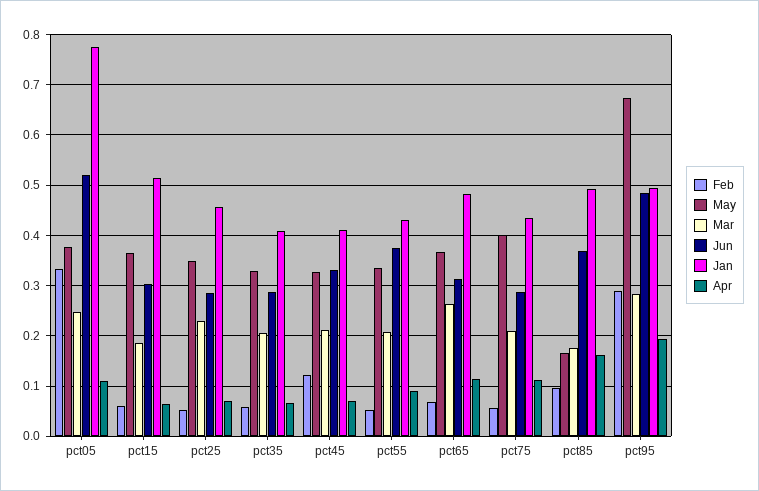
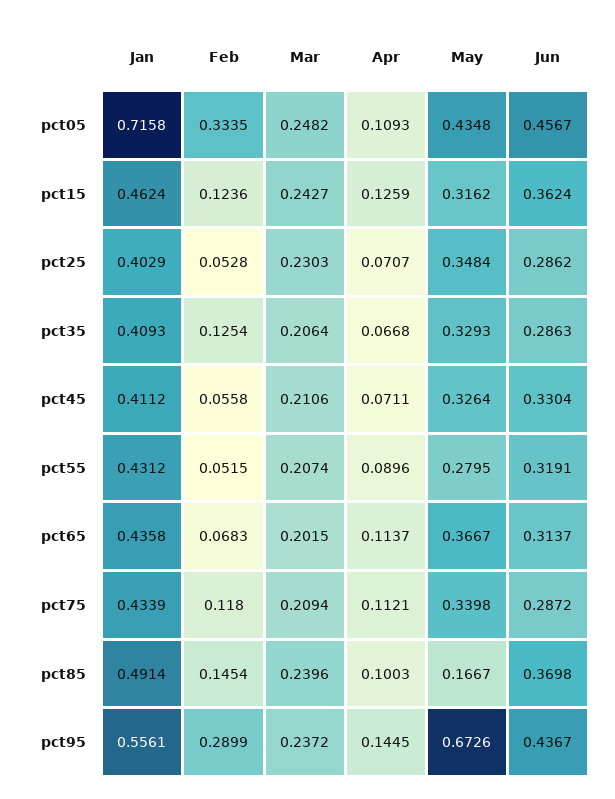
  {
    "Feb": {
      "pct05": 0.3335,
-     "pct15": 0.06,
+     "pct15": 0.1236,
      "pct25": 0.0528,
-     "pct35": 0.06,
+     "pct35": 0.1254,
-     "pct45": 0.12,
+     "pct45": 0.0558,
      "pct55": 0.0515,
      "pct65": 0.0683,
-     "pct75": 0.06,
+     "pct75": 0.118,
-     "pct85": 0.1,
+     "pct85": 0.1454,
      "pct95": 0.2899
    },
    "May": {
-     "pct05": 0.38,
+     "pct05": 0.4348,
-     "pct15": 0.36,
+     "pct15": 0.3162,
      "pct25": 0.3484,
      "pct35": 0.3293,
      "pct45": 0.3264,
-     "pct55": 0.34,
+     "pct55": 0.2795,
      "pct65": 0.3667,
-     "pct75": 0.4,
+     "pct75": 0.3398,
      "pct85": 0.1667,
      "pct95": 0.6726
    },
    "Mar": {
      "pct05": 0.2482,
-     "pct15": 0.18,
+     "pct15": 0.2427,
      "pct25": 0.2303,
      "pct35": 0.2064,
      "pct45": 0.2106,
      "pct55": 0.2074,
-     "pct65": 0.26,
+     "pct65": 0.2015,
      "pct75": 0.2094,
-     "pct85": 0.18,
+     "pct85": 0.2396,
-     "pct95": 0.28
+     "pct95": 0.2372
    },
    "Jun": {
-     "pct05": 0.52,
+     "pct05": 0.4567,
-     "pct15": 0.3,
+     "pct15": 0.3624,
      "pct25": 0.2862,
      "pct35": 0.2863,
      "pct45": 0.3304,
-     "pct55": 0.38,
+     "pct55": 0.3191,
      "pct65": 0.3137,
      "pct75": 0.2872,
      "pct85": 0.3698,
-     "pct95": 0.48
+     "pct95": 0.4367
    },
    "Jan": {
-     "pct05": 0.78,
+     "pct05": 0.7158,
-     "pct15": 0.52,
+     "pct15": 0.4624,
-     "pct25": 0.46,
+     "pct25": 0.4029,
      "pct35": 0.4093,
      "pct45": 0.4112,
      "pct55": 0.4312,
-     "pct65": 0.48,
+     "pct65": 0.4358,
      "pct75": 0.4339,
      "pct85": 0.4914,
-     "pct95": 0.5
+     "pct95": 0.5561
    },
    "Apr": {
      "pct05": 0.1093,
-     "pct15": 0.06,
+     "pct15": 0.1259,
      "pct25": 0.0707,
      "pct35": 0.0668,
      "pct45": 0.0711,
      "pct55": 0.0896,
      "pct65": 0.1137,
      "pct75": 0.1121,
-     "pct85": 0.16,
+     "pct85": 0.1003,
-     "pct95": 0.2
+     "pct95": 0.1445
    }
  }

